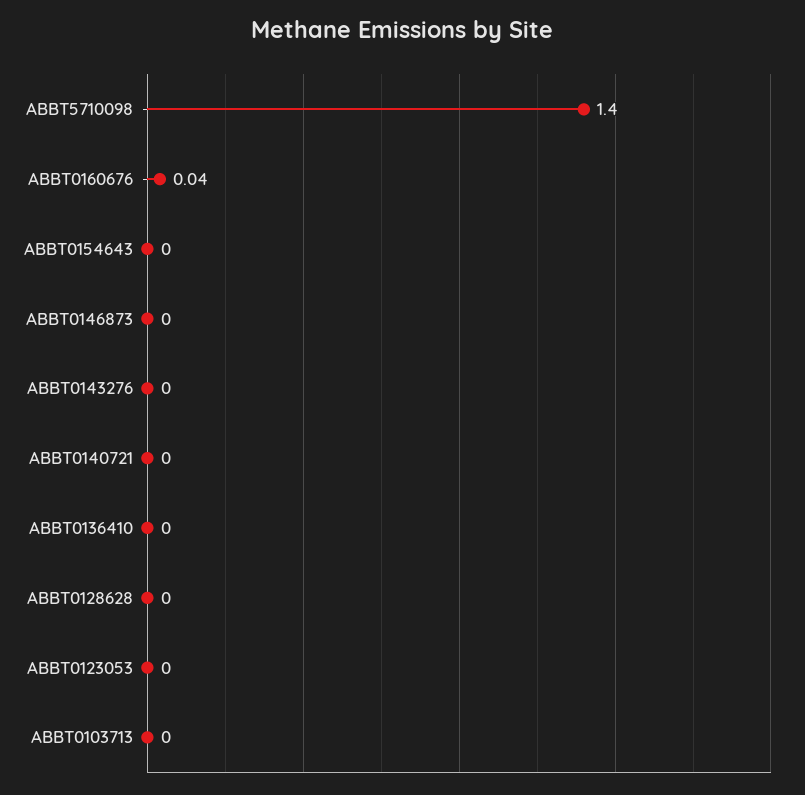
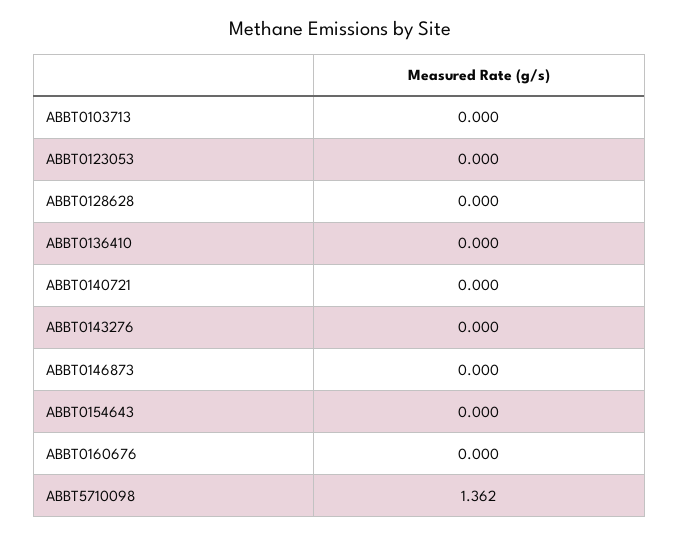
  {
-   "ABBT5710098": 1.4,
+   "ABBT5710098": 1.362,
-   "ABBT0160676": 0.04,
+   "ABBT0160676": 0,
    "ABBT0154643": 0,
    "ABBT0146873": 0,
    "ABBT0143276": 0,
    "ABBT0140721": 0,
    "ABBT0136410": 0,
    "ABBT0128628": 0,
    "ABBT0123053": 0,
    "ABBT0103713": 0
  }

